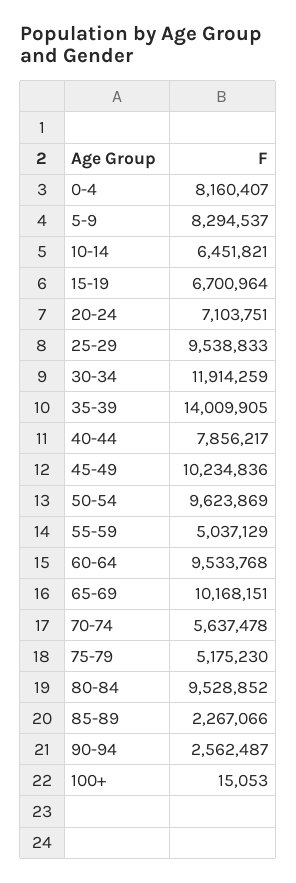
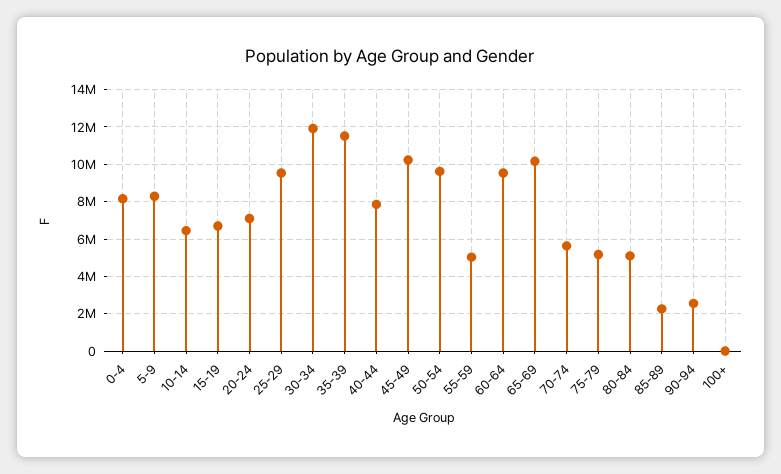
  {
    "0-4": 8160407,
    "5-9": 8294537,
    "10-14": 6451821,
    "15-19": 6700964,
    "20-24": 7103751,
    "25-29": 9538833,
    "30-34": 11914259,
-   "35-39": 14009905,
+   "35-39": 11500000,
    "40-44": 7856217,
    "45-49": 10234836,
    "50-54": 9623869,
    "55-59": 5037129,
    "60-64": 9533768,
    "65-69": 10168151,
    "70-74": 5637478,
    "75-79": 5175230,
-   "80-84": 9528852,
+   "80-84": 5000000,
    "85-89": 2267066,
    "90-94": 2562487,
    "100+": 15053
  }

